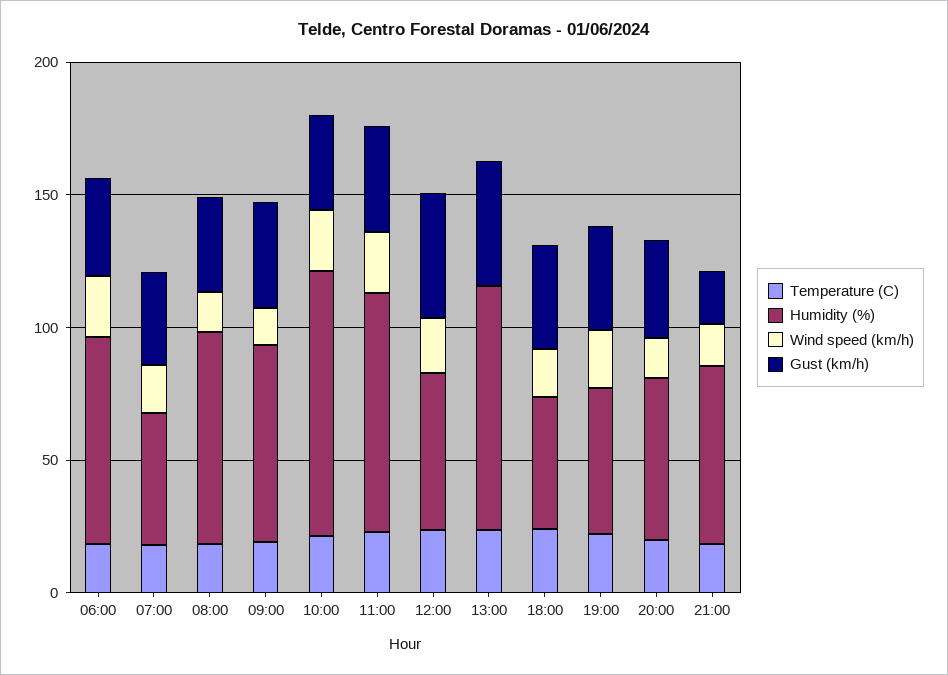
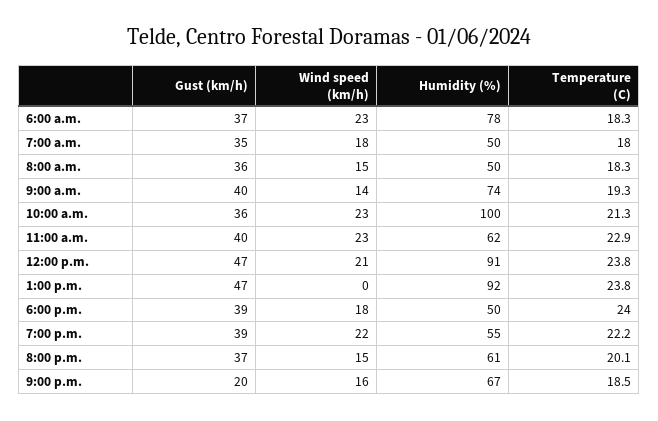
  {
    "Temperature (C)": {
      "06:00": 18.3,
      "07:00": 18,
      "08:00": 18.3,
      "09:00": 19.3,
      "10:00": 21.3,
      "11:00": 22.9,
      "12:00": 23.8,
      "13:00": 23.8,
      "18:00": 24,
      "19:00": 22.2,
      "20:00": 20.1,
      "21:00": 18.5
    },
    "Humidity (%)": {
      "06:00": 78,
      "07:00": 50,
-     "08:00": 80,
+     "08:00": 50,
      "09:00": 74,
      "10:00": 100,
-     "11:00": 90,
+     "11:00": 62,
-     "12:00": 60,
+     "12:00": 91,
      "13:00": 92,
      "18:00": 50,
      "19:00": 55,
      "20:00": 61,
      "21:00": 67
    },
    "Wind speed (km/h)": {
      "06:00": 23,
      "07:00": 18,
      "08:00": 15,
      "09:00": 14,
      "10:00": 23,
      "11:00": 23,
      "12:00": 21,
      "13:00": 0,
      "18:00": 18,
      "19:00": 22,
      "20:00": 15,
      "21:00": 16
    },
    "Gust (km/h)": {
      "06:00": 37,
      "07:00": 35,
      "08:00": 36,
      "09:00": 40,
      "10:00": 36,
      "11:00": 40,
      "12:00": 47,
      "13:00": 47,
      "18:00": 39,
      "19:00": 39,
      "20:00": 37,
      "21:00": 20
    }
  }

